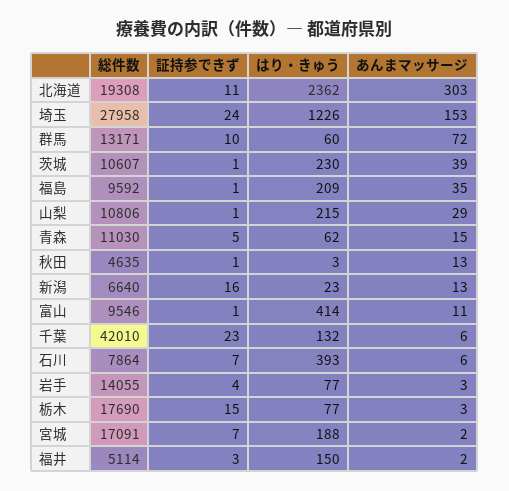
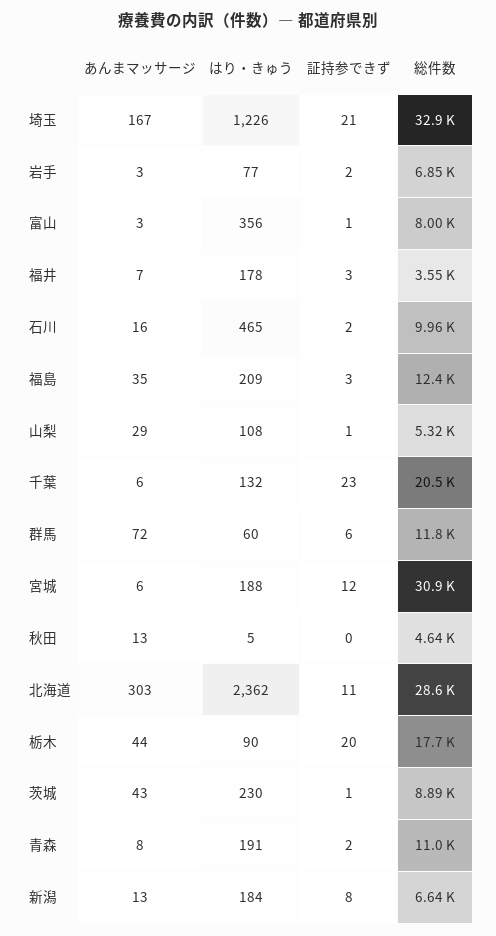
  {
    "総件数": {
-     "北海道": 19308,
+     "北海道": 28600,
-     "埼玉": 27958,
+     "埼玉": 32900,
-     "群馬": 13171,
+     "群馬": 11800,
-     "茨城": 10607,
+     "茨城": 8890,
-     "福島": 9592,
+     "福島": 12400,
-     "山梨": 10806,
+     "山梨": 5320,
      "青森": 11030,
      "秋田": 4635,
      "新潟": 6640,
-     "富山": 9546,
+     "富山": 8000,
-     "千葉": 42010,
+     "千葉": 20500,
-     "石川": 7864,
+     "石川": 9960,
-     "岩手": 14055,
+     "岩手": 6850,
      "栃木": 17690,
-     "宮城": 17091,
+     "宮城": 30900,
-     "福井": 5114
+     "福井": 3550
    },
    "証持参できず": {
      "北海道": 11,
-     "埼玉": 24,
+     "埼玉": 21,
-     "群馬": 10,
+     "群馬": 6,
      "茨城": 1,
-     "福島": 1,
+     "福島": 3,
      "山梨": 1,
-     "青森": 5,
+     "青森": 2,
-     "秋田": 1,
+     "秋田": 0,
-     "新潟": 16,
+     "新潟": 8,
      "富山": 1,
      "千葉": 23,
-     "石川": 7,
+     "石川": 2,
-     "岩手": 4,
+     "岩手": 2,
-     "栃木": 15,
+     "栃木": 20,
-     "宮城": 7,
+     "宮城": 12,
      "福井": 3
    },
    "はり・きゅう": {
      "北海道": 2362,
      "埼玉": 1226,
      "群馬": 60,
      "茨城": 230,
      "福島": 209,
-     "山梨": 215,
+     "山梨": 108,
-     "青森": 62,
+     "青森": 191,
-     "秋田": 3,
+     "秋田": 5,
-     "新潟": 23,
+     "新潟": 184,
-     "富山": 414,
+     "富山": 356,
      "千葉": 132,
-     "石川": 393,
+     "石川": 465,
      "岩手": 77,
-     "栃木": 77,
+     "栃木": 90,
      "宮城": 188,
-     "福井": 150
+     "福井": 178
    },
    "あんまマッサージ": {
      "北海道": 303,
-     "埼玉": 153,
+     "埼玉": 167,
      "群馬": 72,
-     "茨城": 39,
+     "茨城": 43,
      "福島": 35,
      "山梨": 29,
-     "青森": 15,
+     "青森": 8,
      "秋田": 13,
      "新潟": 13,
-     "富山": 11,
+     "富山": 3,
      "千葉": 6,
-     "石川": 6,
+     "石川": 16,
      "岩手": 3,
-     "栃木": 3,
+     "栃木": 44,
-     "宮城": 2,
+     "宮城": 6,
-     "福井": 2
+     "福井": 7
    }
  }

